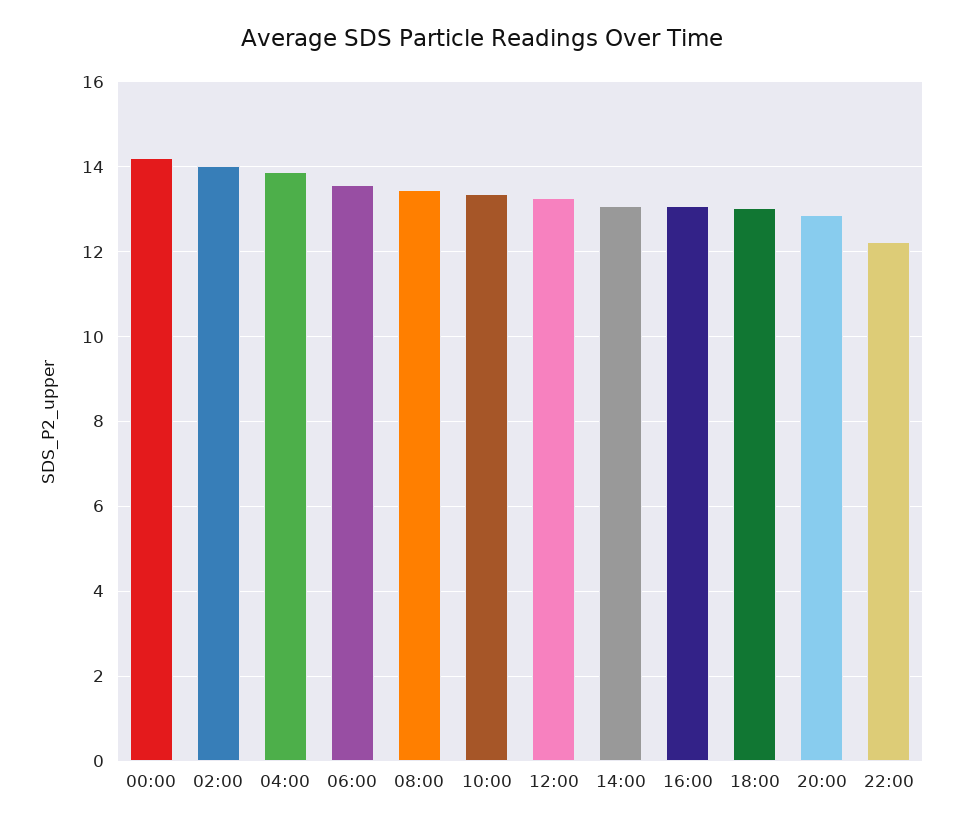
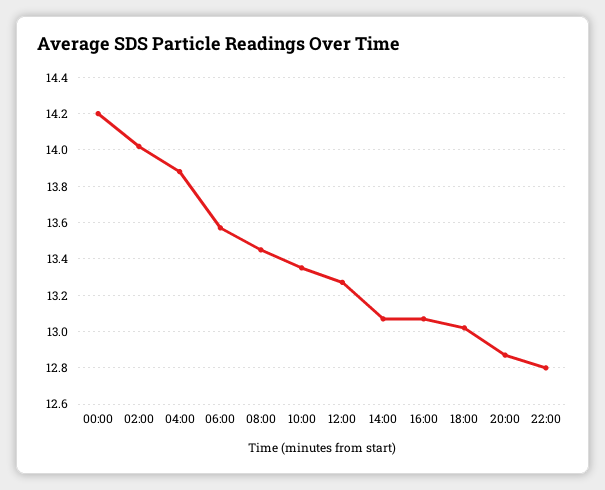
  {
    "00:00": 14.2,
    "02:00": 14,
    "04:00": 13.9,
    "06:00": 13.55,
    "08:00": 13.45,
    "10:00": 13.35,
    "12:00": 13.25,
    "14:00": 13.05,
    "16:00": 13.05,
    "18:00": 13,
    "20:00": 12.85,
-   "22:00": 12.2
+   "22:00": 12.8
  }

